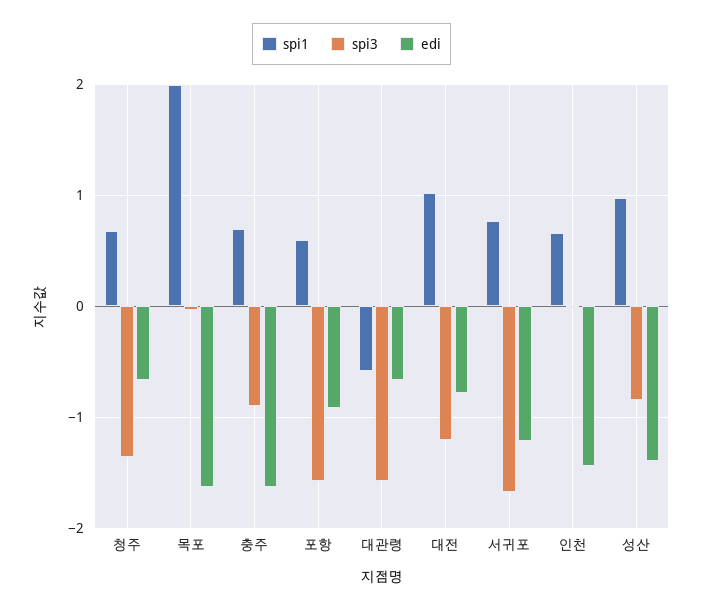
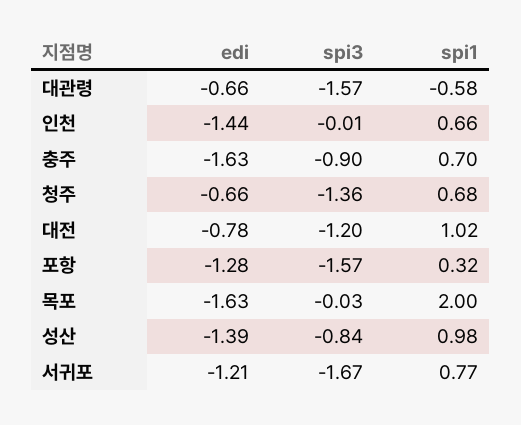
  {
    "spi1": {
      "청주": 0.68,
      "목포": 2,
      "충주": 0.7,
-     "포항": 0.6,
+     "포항": 0.32,
      "대관령": -0.58,
      "대전": 1.02,
      "서귀포": 0.77,
      "인천": 0.66,
      "성산": 0.98
    },
    "spi3": {
      "청주": -1.36,
      "목포": -0.03,
      "충주": -0.9,
      "포항": -1.57,
      "대관령": -1.57,
      "대전": -1.2,
      "서귀포": -1.67,
      "인천": -0.01,
      "성산": -0.84
    },
    "edi": {
      "청주": -0.66,
      "목포": -1.63,
      "충주": -1.63,
-     "포항": -0.9,
+     "포항": -1.28,
      "대관령": -0.66,
      "대전": -0.78,
      "서귀포": -1.21,
      "인천": -1.44,
      "성산": -1.39
    }
  }

